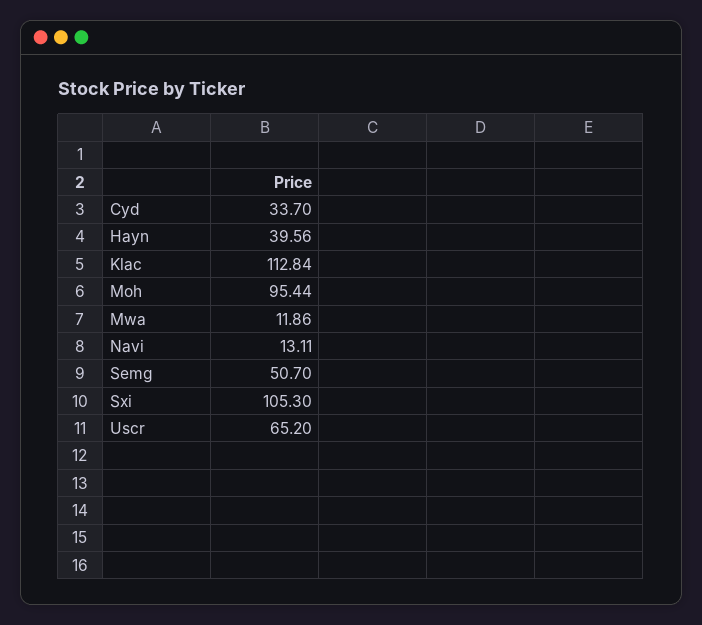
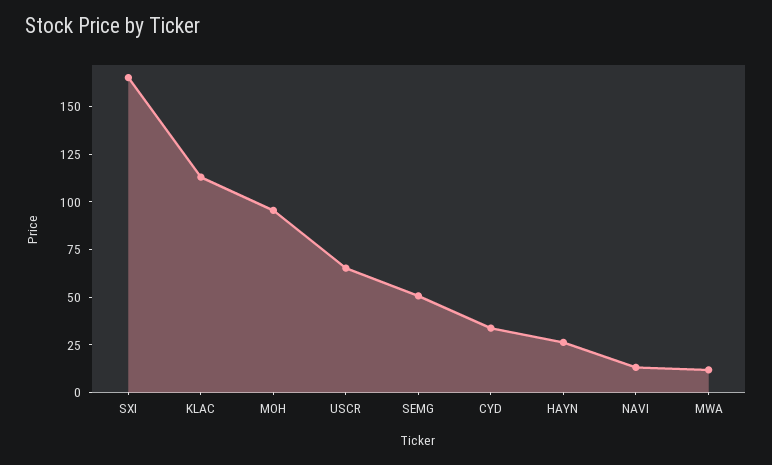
  {
    "Cyd": 33.7,
-   "Hayn": 39.56,
+   "Hayn": 25,
    "Klac": 112.84,
    "Moh": 95.44,
    "Mwa": 11.86,
    "Navi": 13.11,
    "Semg": 50.7,
-   "Sxi": 105.3,
+   "Sxi": 165,
    "Uscr": 65.2
  }

